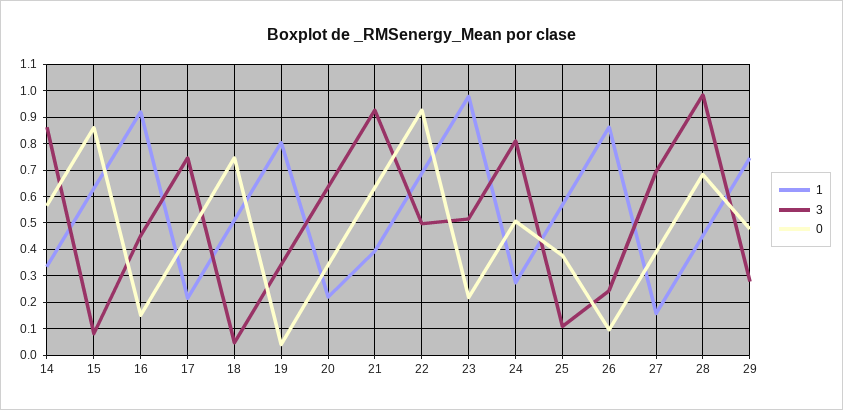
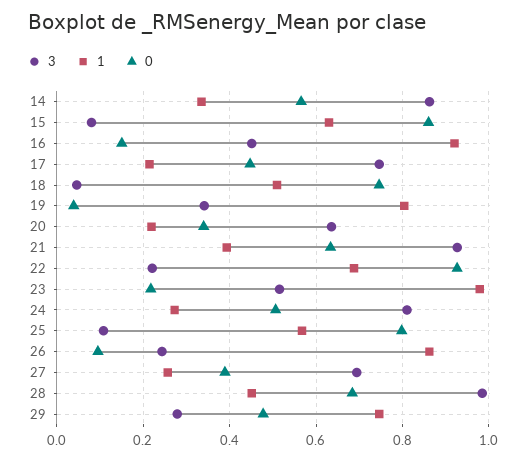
  {
    "1": {
      "14": 0.34,
      "15": 0.62,
      "16": 0.92,
      "17": 0.22,
      "18": 0.5,
      "19": 0.8,
      "20": 0.22,
      "21": 0.4,
      "22": 0.68,
      "23": 0.98,
      "24": 0.28,
      "25": 0.56,
      "26": 0.86,
-     "27": 0.15,
+     "27": 0.26,
      "28": 0.46,
      "29": 0.74
    },
    "3": {
      "14": 0.86,
      "15": 0.08,
      "16": 0.46,
      "17": 0.74,
      "18": 0.04,
      "19": 0.34,
      "20": 0.64,
      "21": 0.92,
-     "22": 0.5,
+     "22": 0.22,
      "23": 0.52,
      "24": 0.82,
      "25": 0.1,
      "26": 0.24,
      "27": 0.7,
      "28": 0.98,
      "29": 0.28
    },
    "0": {
      "14": 0.56,
      "15": 0.86,
      "16": 0.16,
      "17": 0.44,
      "18": 0.74,
      "19": 0.04,
      "20": 0.34,
      "21": 0.64,
      "22": 0.92,
      "23": 0.22,
      "24": 0.5,
-     "25": 0.375,
+     "25": 0.8,
      "26": 0.1,
      "27": 0.38,
      "28": 0.68,
      "29": 0.48
    }
  }

